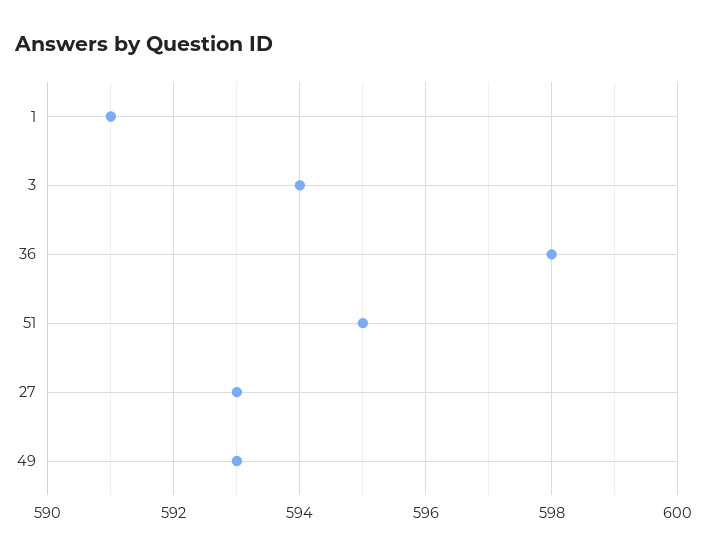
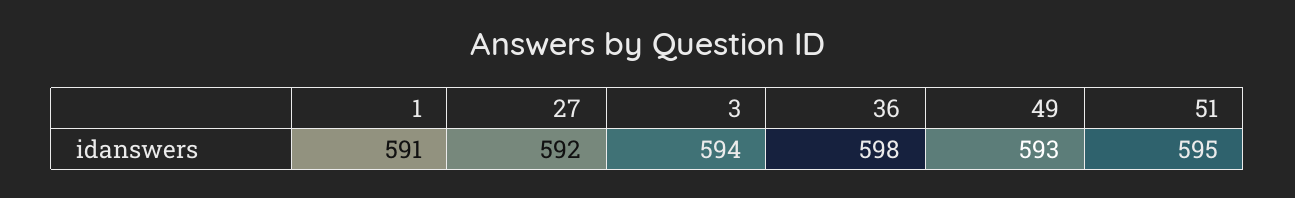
  {
    "1": 591,
    "3": 594,
    "36": 598,
    "51": 595,
-   "27": 593,
+   "27": 592,
    "49": 593
  }

